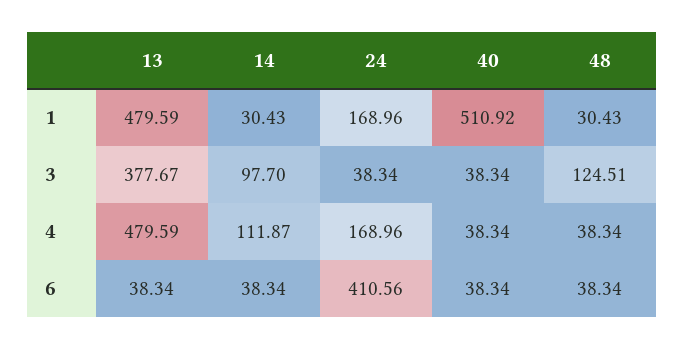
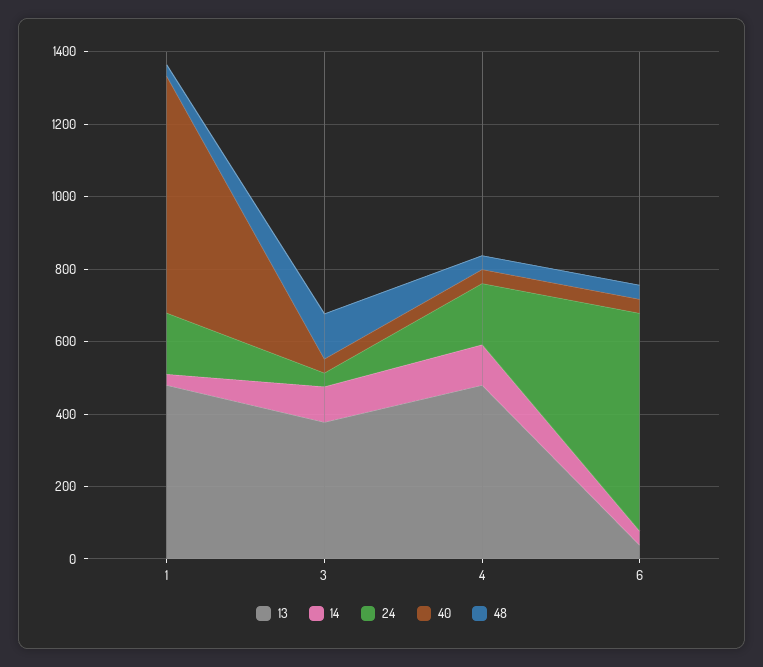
  {
    "13": {
      "1": 479.59,
      "3": 377.67,
      "4": 479.59,
      "6": 38.34
    },
    "14": {
      "1": 30.43,
      "3": 97.7,
      "4": 111.87,
      "6": 38.34
    },
    "24": {
      "1": 168.96,
      "3": 38.34,
      "4": 168.96,
-     "6": 410.56
+     "6": 600
    },
    "40": {
-     "1": 510.92,
+     "1": 650,
      "3": 38.34,
      "4": 38.34,
      "6": 38.34
    },
    "48": {
      "1": 30.43,
      "3": 124.51,
      "4": 38.34,
      "6": 38.34
    }
  }

